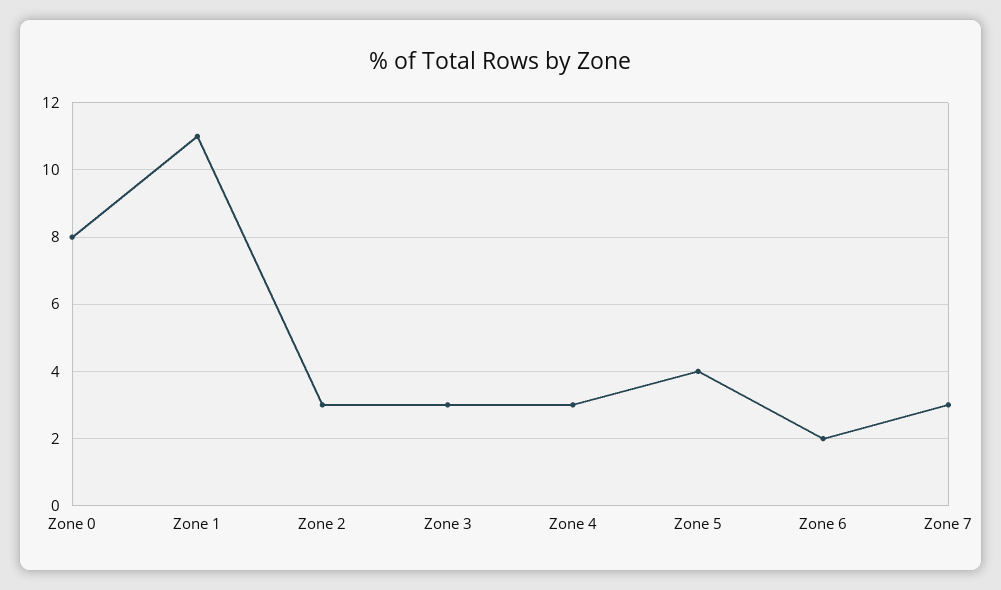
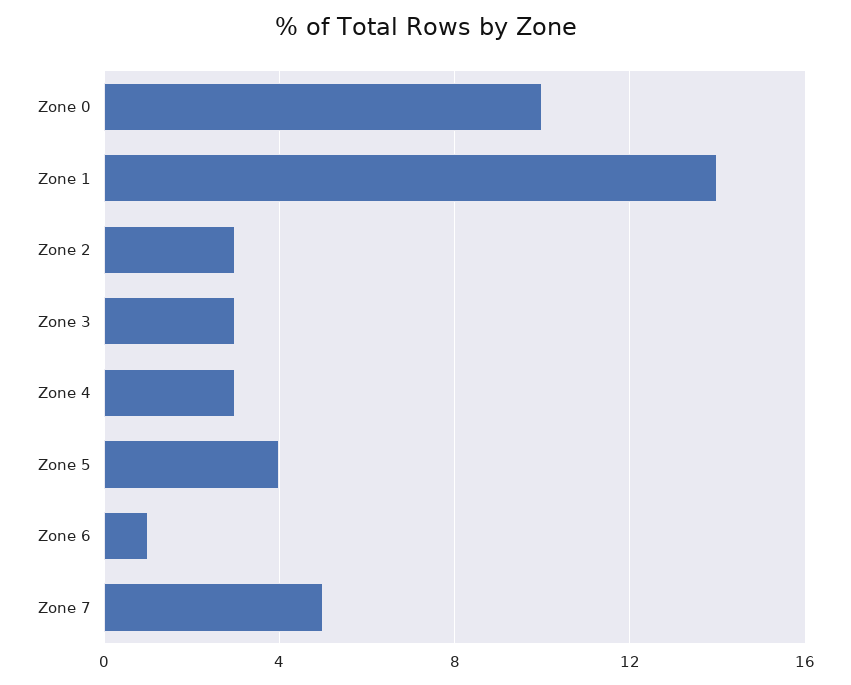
  {
-   "Zone 0": 8,
+   "Zone 0": 10,
-   "Zone 1": 11,
+   "Zone 1": 14,
    "Zone 2": 3,
    "Zone 3": 3,
    "Zone 4": 3,
    "Zone 5": 4,
-   "Zone 6": 2,
+   "Zone 6": 1,
-   "Zone 7": 3
+   "Zone 7": 5
  }

